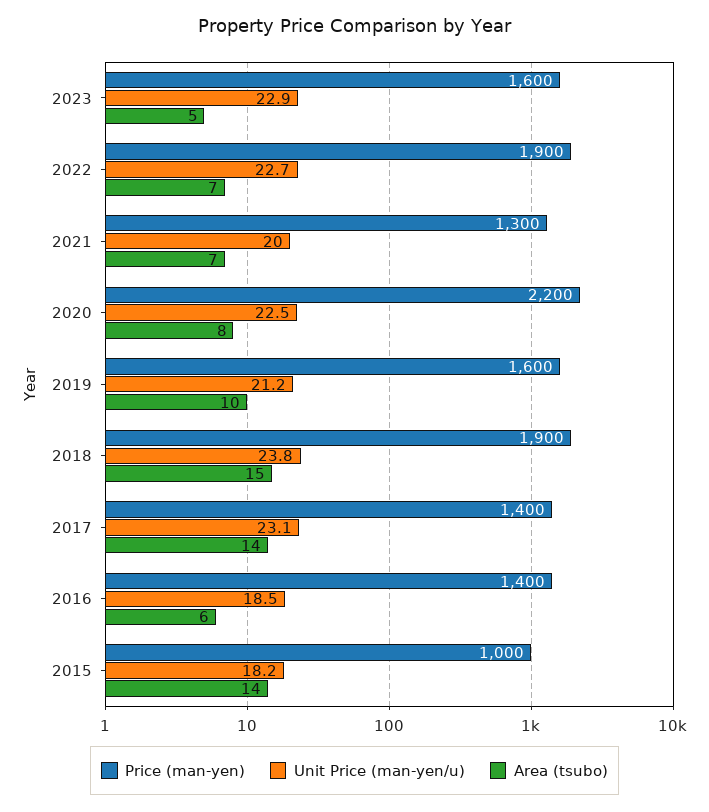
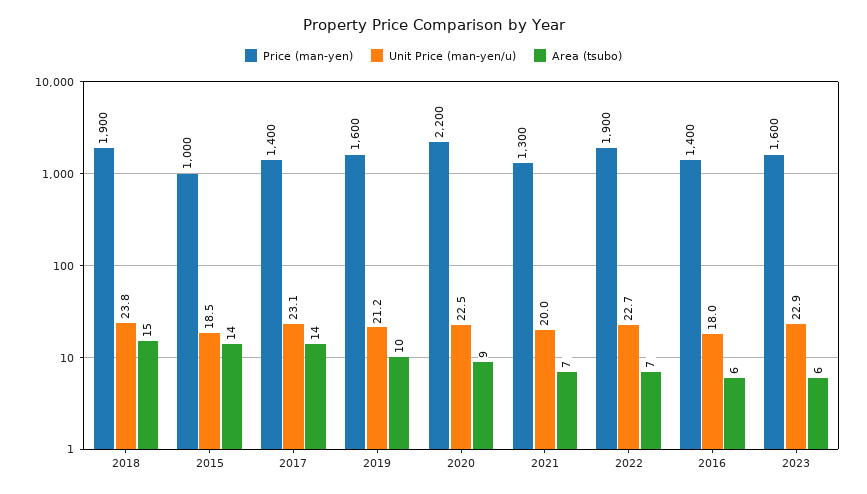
  {
    "Price (man-yen)": {
      "2023": 1600,
      "2022": 1900,
      "2021": 1300,
      "2020": 2200,
      "2019": 1600,
      "2018": 1900,
      "2017": 1400,
      "2016": 1400,
      "2015": 1000
    },
    "Unit Price (man-yen/u)": {
      "2023": 22.9,
      "2022": 22.7,
      "2021": 20,
      "2020": 22.5,
      "2019": 21.2,
      "2018": 23.8,
      "2017": 23.1,
-     "2016": 18.5,
+     "2016": 18,
-     "2015": 18.2
+     "2015": 18.5
    },
    "Area (tsubo)": {
-     "2023": 5,
+     "2023": 6,
      "2022": 7,
      "2021": 7,
-     "2020": 8,
+     "2020": 9,
      "2019": 10,
      "2018": 15,
      "2017": 14,
      "2016": 6,
      "2015": 14
    }
  }

